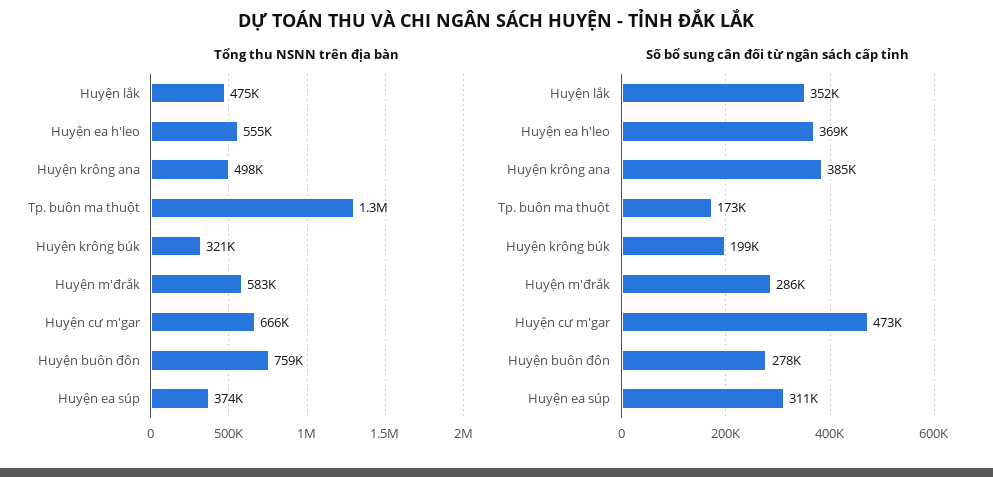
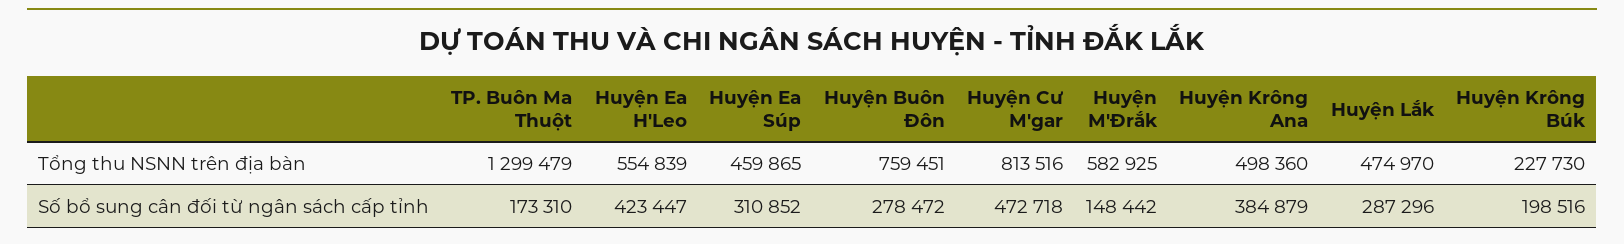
  {
    "Tổng thu NSNN trên địa bàn": {
      "Huyện lắk": 474970,
      "Huyện ea h'leo": 554839,
      "Huyện krông ana": 498360,
      "Tp. buôn ma thuột": 1299479,
-     "Huyện krông búk": 321000,
+     "Huyện krông búk": 227730,
      "Huyện m'đrắk": 582925,
-     "Huyện cư m'gar": 666000,
+     "Huyện cư m'gar": 813516,
      "Huyện buôn đôn": 759451,
-     "Huyện ea súp": 374000
+     "Huyện ea súp": 459865
    },
    "Số bổ sung cân đối từ ngân sách cấp tỉnh": {
-     "Huyện lắk": 352000,
+     "Huyện lắk": 287296,
-     "Huyện ea h'leo": 369000,
+     "Huyện ea h'leo": 423447,
      "Huyện krông ana": 384879,
      "Tp. buôn ma thuột": 173310,
      "Huyện krông búk": 198516,
-     "Huyện m'đrắk": 286000,
+     "Huyện m'đrắk": 148442,
      "Huyện cư m'gar": 472718,
      "Huyện buôn đôn": 278472,
      "Huyện ea súp": 310852
    }
  }

